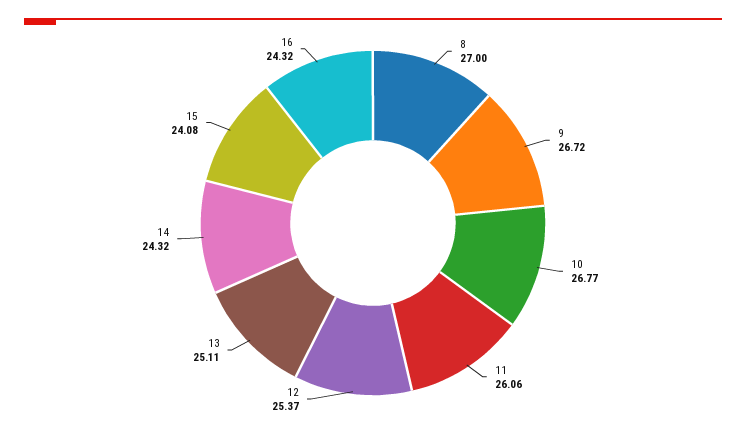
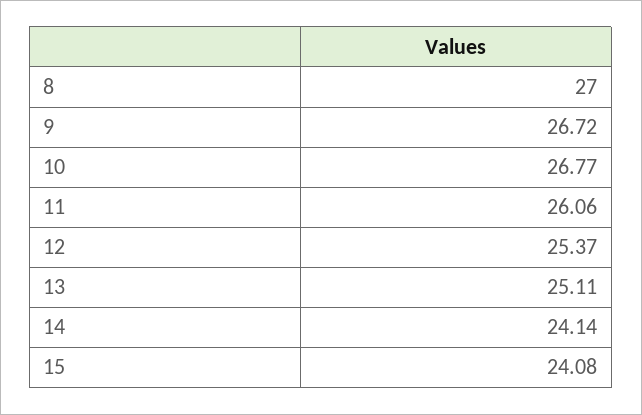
  {
    "8": 27,
    "9": 26.72,
    "10": 26.77,
    "11": 26.06,
    "12": 25.37,
    "13": 25.11,
-   "14": 24.32,
+   "14": 24.14,
-   "15": 24.08,
+   "15": 24.08
-   "16": 24.32
  }

